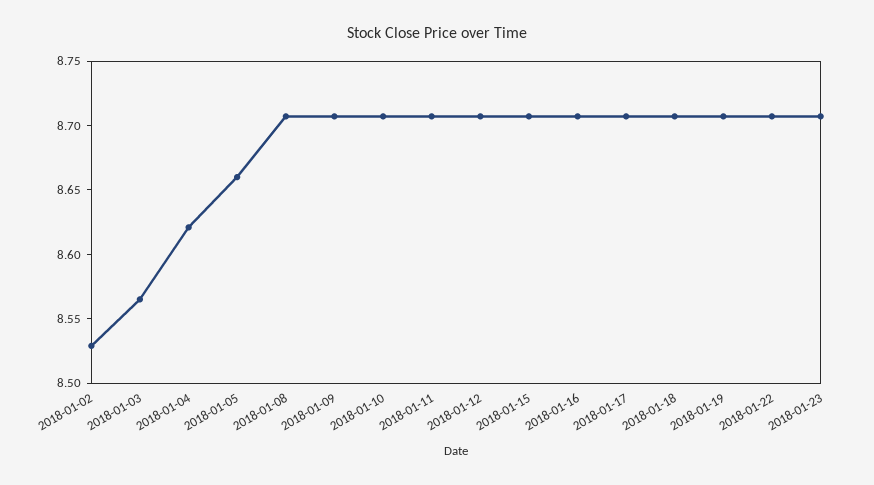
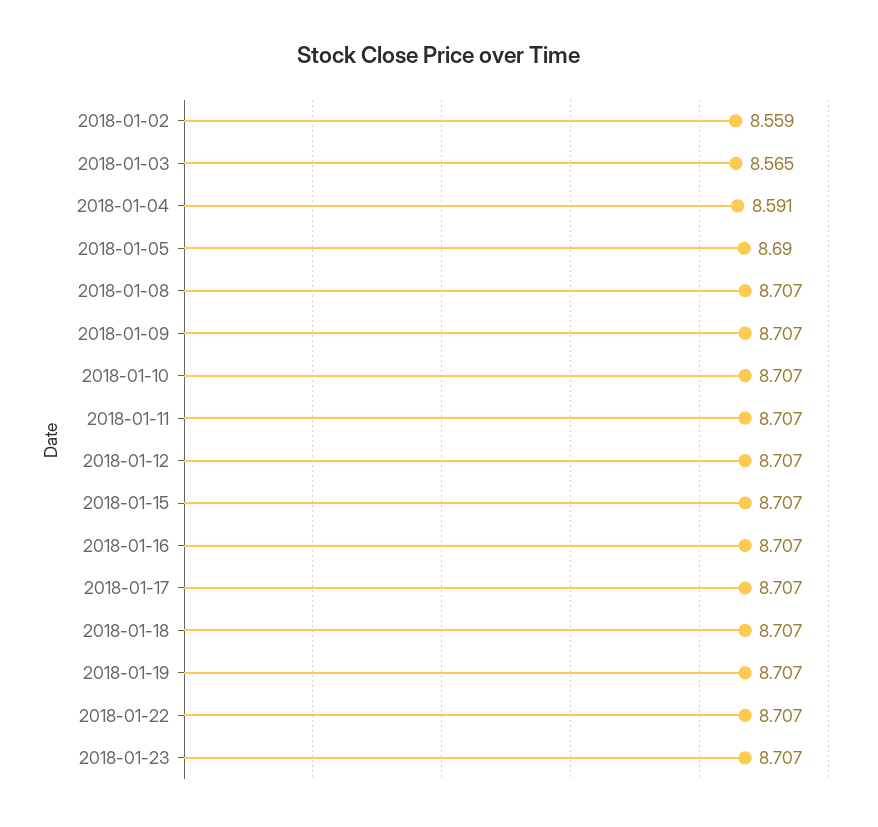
  {
-   "2018-01-02": 8.53,
+   "2018-01-02": 8.559,
    "2018-01-03": 8.565,
-   "2018-01-04": 8.62,
+   "2018-01-04": 8.591,
-   "2018-01-05": 8.66,
+   "2018-01-05": 8.69,
    "2018-01-08": 8.707,
    "2018-01-09": 8.707,
    "2018-01-10": 8.707,
    "2018-01-11": 8.707,
    "2018-01-12": 8.707,
    "2018-01-15": 8.707,
    "2018-01-16": 8.707,
    "2018-01-17": 8.707,
    "2018-01-18": 8.707,
    "2018-01-19": 8.707,
    "2018-01-22": 8.707,
    "2018-01-23": 8.707
  }

